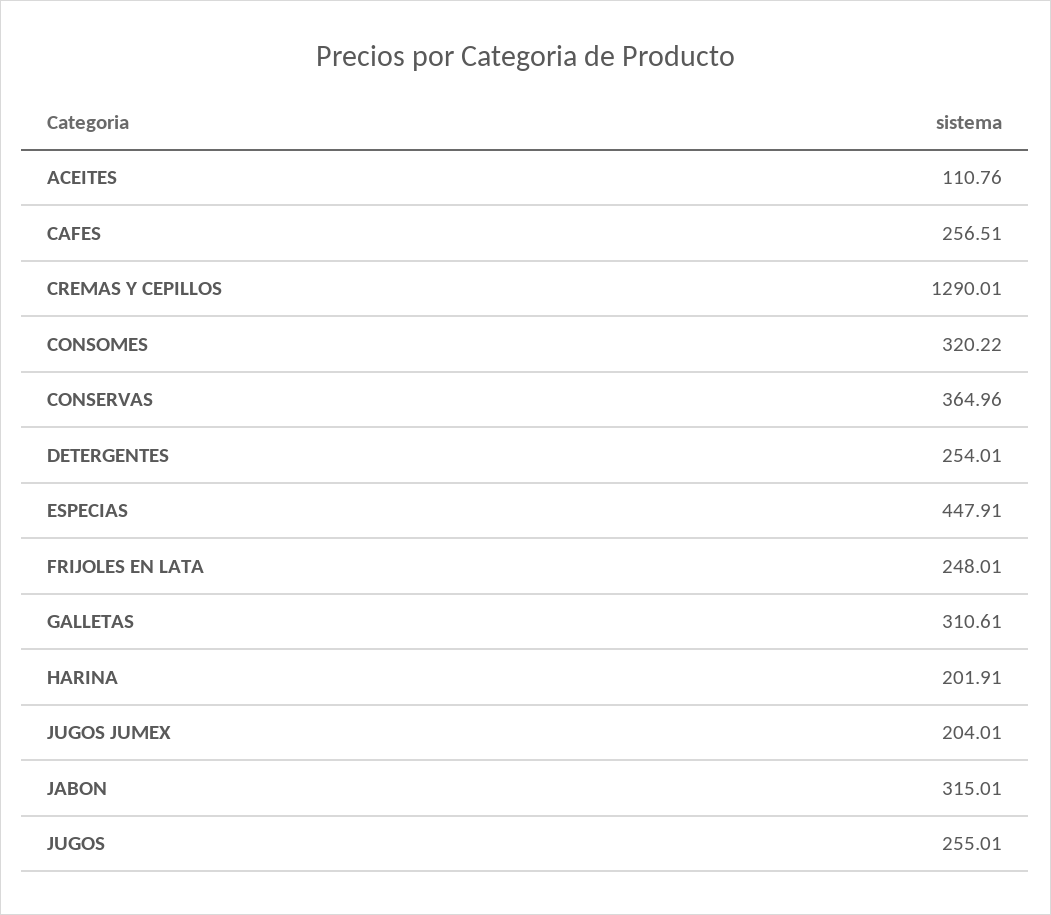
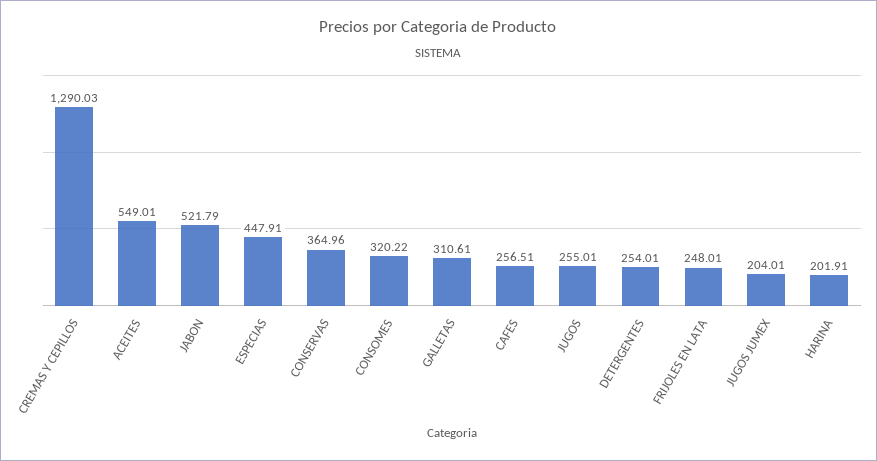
  {
-   "ACEITES": 110.76,
+   "ACEITES": 549.01,
    "CAFES": 256.51,
-   "CREMAS Y CEPILLOS": 1290.01,
+   "CREMAS Y CEPILLOS": 1290.03,
    "CONSOMES": 320.22,
    "CONSERVAS": 364.96,
    "DETERGENTES": 254.01,
    "ESPECIAS": 447.91,
    "FRIJOLES EN LATA": 248.01,
    "GALLETAS": 310.61,
    "HARINA": 201.91,
    "JUGOS JUMEX": 204.01,
-   "JABON": 315.01,
+   "JABON": 521.79,
    "JUGOS": 255.01
  }

